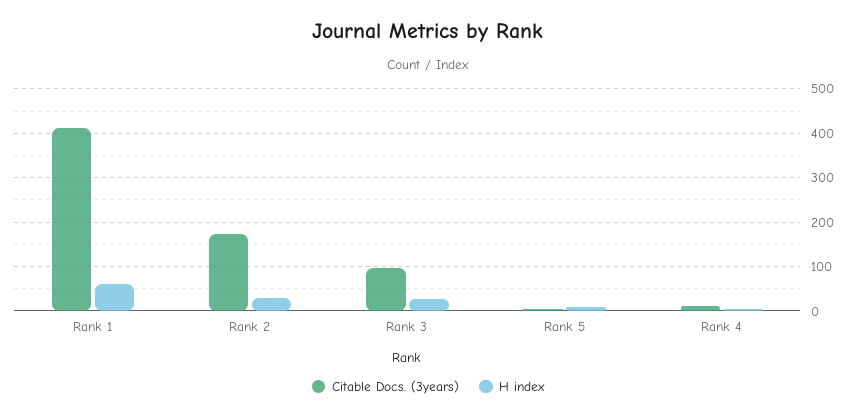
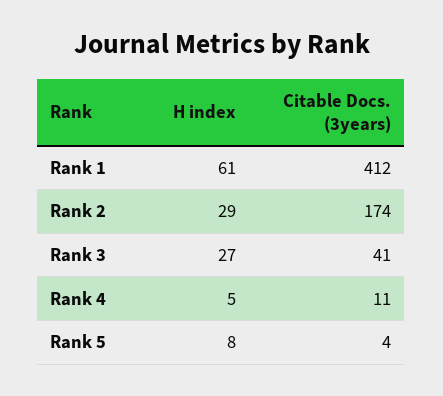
  {
    "Citable Docs. (3years)": {
      "Rank 1": 412,
      "Rank 2": 174,
-     "Rank 3": 100,
+     "Rank 3": 41,
      "Rank 5": 4,
      "Rank 4": 11
    },
    "H index": {
      "Rank 1": 61,
      "Rank 2": 29,
      "Rank 3": 27,
      "Rank 5": 8,
      "Rank 4": 5
    }
  }

